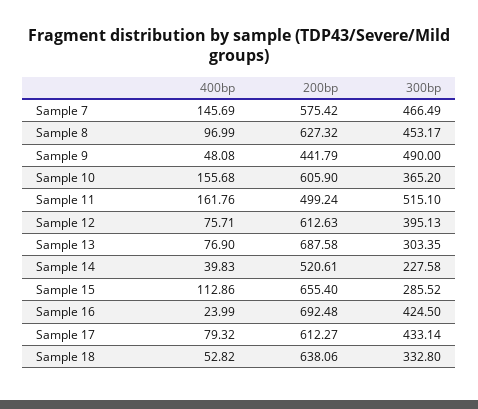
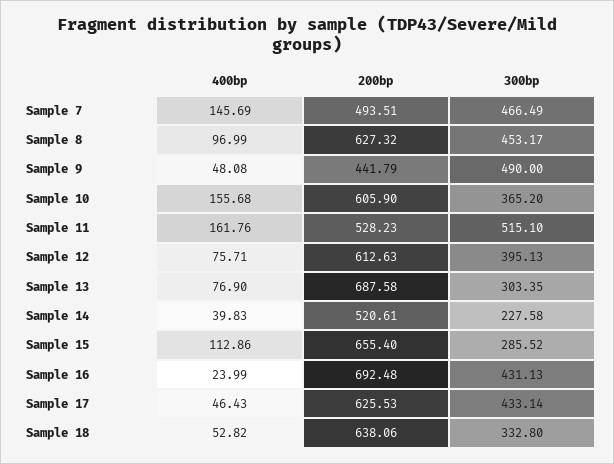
  {
    "400bp": {
      "Sample 7": 145.69,
      "Sample 8": 96.99,
      "Sample 9": 48.08,
      "Sample 10": 155.68,
      "Sample 11": 161.76,
      "Sample 12": 75.71,
      "Sample 13": 76.9,
      "Sample 14": 39.83,
      "Sample 15": 112.86,
      "Sample 16": 23.99,
-     "Sample 17": 79.32,
+     "Sample 17": 46.43,
      "Sample 18": 52.82
    },
    "200bp": {
-     "Sample 7": 575.42,
+     "Sample 7": 493.51,
      "Sample 8": 627.32,
      "Sample 9": 441.79,
      "Sample 10": 605.9,
-     "Sample 11": 499.24,
+     "Sample 11": 528.23,
      "Sample 12": 612.63,
      "Sample 13": 687.58,
      "Sample 14": 520.61,
      "Sample 15": 655.4,
      "Sample 16": 692.48,
-     "Sample 17": 612.27,
+     "Sample 17": 625.53,
      "Sample 18": 638.06
    },
    "300bp": {
      "Sample 7": 466.49,
      "Sample 8": 453.17,
      "Sample 9": 490,
      "Sample 10": 365.2,
      "Sample 11": 515.1,
      "Sample 12": 395.13,
      "Sample 13": 303.35,
      "Sample 14": 227.58,
      "Sample 15": 285.52,
-     "Sample 16": 424.5,
+     "Sample 16": 431.13,
      "Sample 17": 433.14,
      "Sample 18": 332.8
    }
  }

